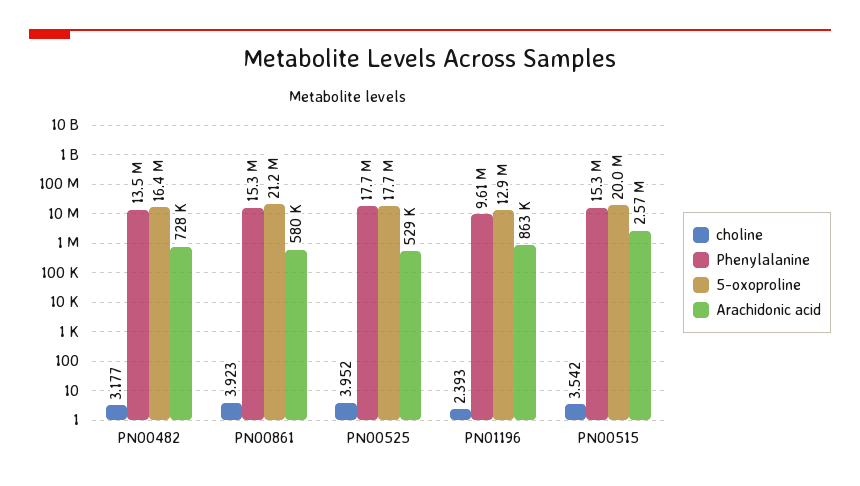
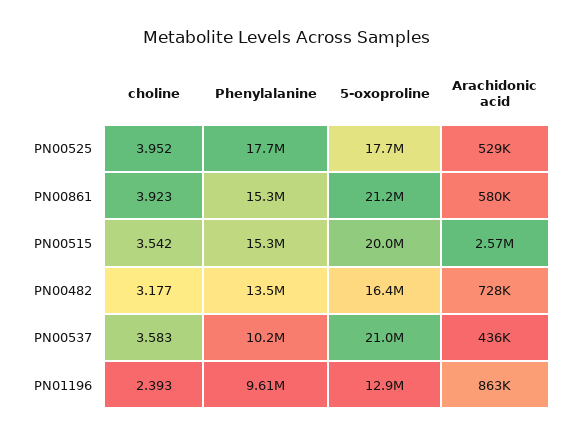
  {
    "choline": {
      "PN00482": 3.177,
      "PN00861": 3.923,
      "PN00525": 3.952,
      "PN01196": 2.393,
-     "PN00515": 3.542
+     "PN00515": 3.542,
+     "PN00537": 3.583
    },
    "Phenylalanine": {
      "PN00482": 13500000,
      "PN00861": 15300000,
      "PN00525": 17700000,
      "PN01196": 9610000,
-     "PN00515": 15300000
+     "PN00515": 15300000,
+     "PN00537": 10200000
    },
    "5-oxoproline": {
      "PN00482": 16400000,
      "PN00861": 21200000,
      "PN00525": 17700000,
      "PN01196": 12900000,
-     "PN00515": 20000000
+     "PN00515": 20000000,
+     "PN00537": 21000000
    },
    "Arachidonic acid": {
      "PN00482": 728000,
      "PN00861": 580000,
      "PN00525": 529000,
      "PN01196": 863000,
-     "PN00515": 2570000
+     "PN00515": 2570000,
+     "PN00537": 436000
    }
  }

